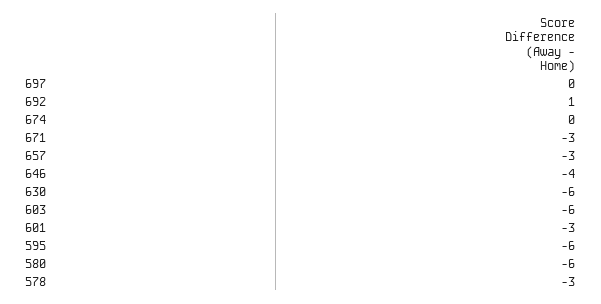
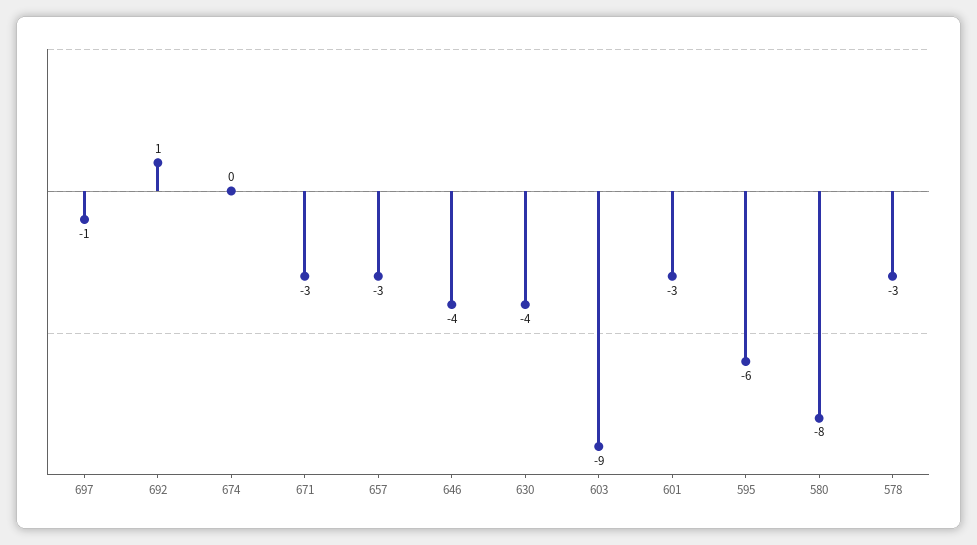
  {
-   "697": 0,
+   "697": -1,
    "692": 1,
    "674": 0,
    "671": -3,
    "657": -3,
    "646": -4,
-   "630": -6,
+   "630": -4,
-   "603": -6,
+   "603": -9,
    "601": -3,
    "595": -6,
-   "580": -6,
+   "580": -8,
    "578": -3
  }

